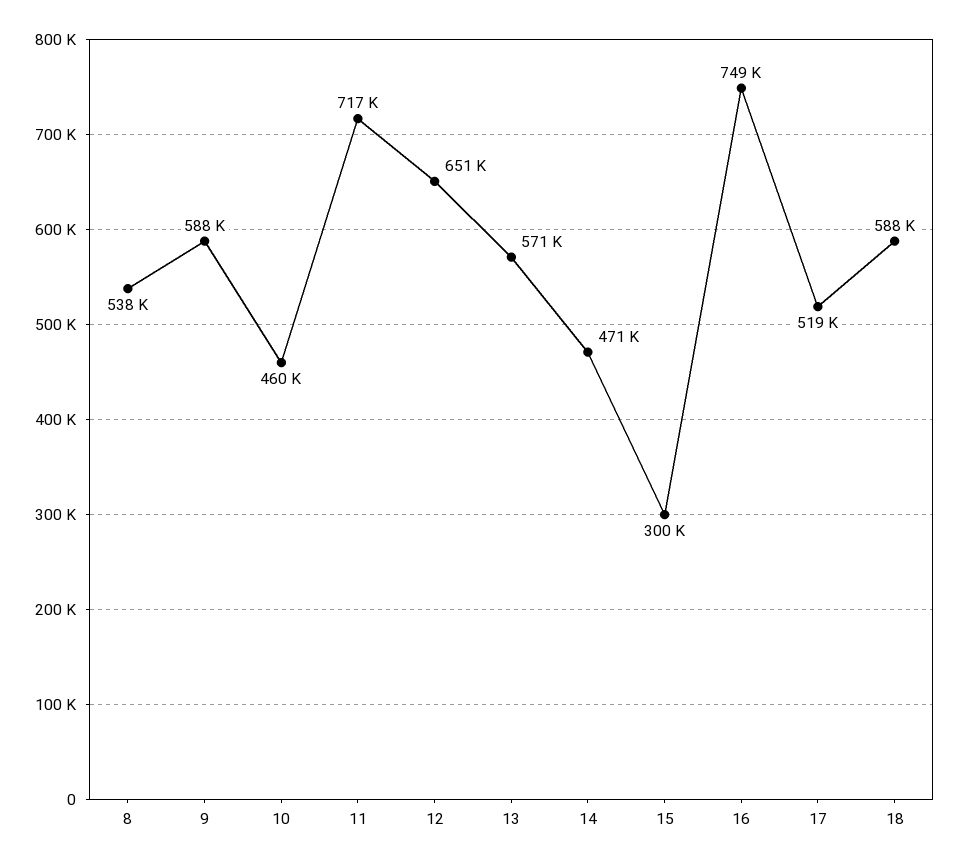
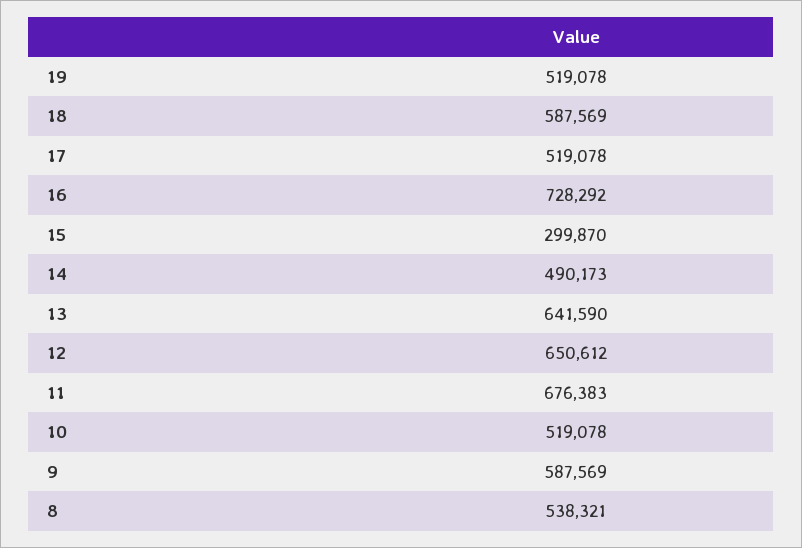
  {
    "8": 538321,
    "9": 587569,
-   "10": 460000,
+   "10": 519078,
-   "11": 717000,
+   "11": 676383,
    "12": 650612,
-   "13": 571000,
+   "13": 641590,
-   "14": 471000,
+   "14": 490173,
    "15": 299870,
-   "16": 749000,
+   "16": 728292,
    "17": 519078,
-   "18": 587569
+   "18": 587569,
+   "19": 519078
  }

